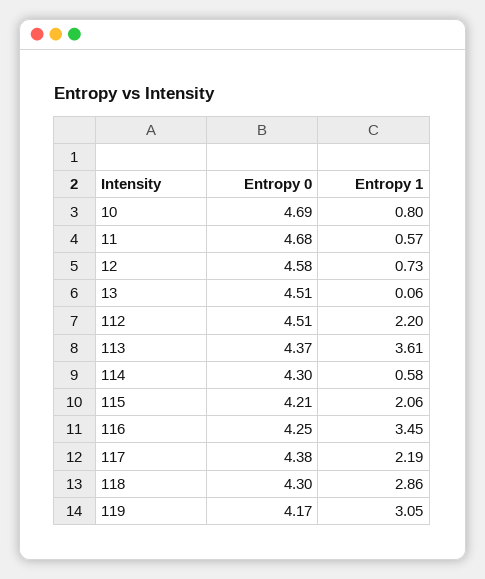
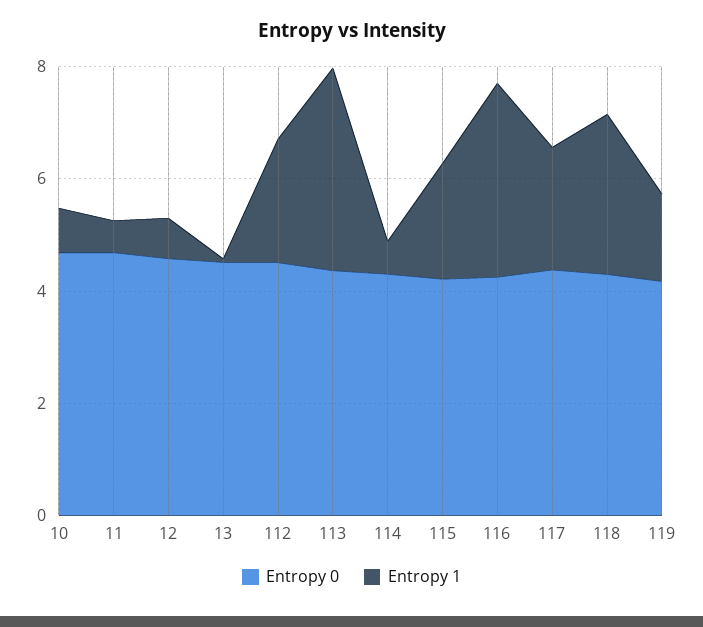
  {
    "Entropy 0": {
      "10": 4.69,
      "11": 4.68,
      "12": 4.58,
      "13": 4.51,
      "112": 4.51,
      "113": 4.37,
      "114": 4.3,
      "115": 4.21,
      "116": 4.25,
      "117": 4.38,
      "118": 4.3,
      "119": 4.17
    },
    "Entropy 1": {
      "10": 0.8,
      "11": 0.57,
      "12": 0.73,
      "13": 0.06,
      "112": 2.2,
      "113": 3.61,
      "114": 0.58,
      "115": 2.06,
      "116": 3.45,
      "117": 2.19,
      "118": 2.86,
-     "119": 3.05
+     "119": 1.5
    }
  }

